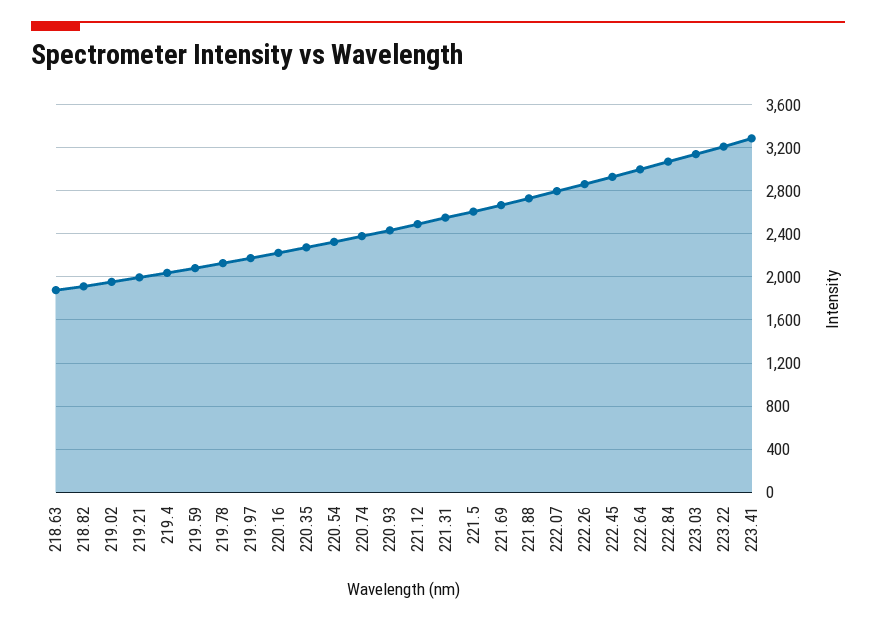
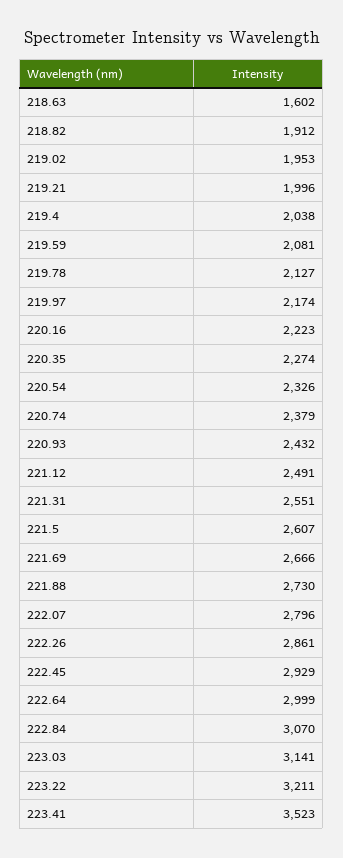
  {
-   "218.63": 1900,
+   "218.63": 1602,
    "218.82": 1912,
    "219.02": 1953,
    "219.21": 1996,
    "219.4": 2038,
    "219.59": 2081,
    "219.78": 2127,
    "219.97": 2174,
    "220.16": 2223,
    "220.35": 2274,
    "220.54": 2326,
    "220.74": 2379,
    "220.93": 2432,
    "221.12": 2491,
    "221.31": 2551,
    "221.5": 2607,
    "221.69": 2666,
    "221.88": 2730,
    "222.07": 2796,
    "222.26": 2861,
    "222.45": 2929,
    "222.64": 2999,
    "222.84": 3070,
    "223.03": 3141,
    "223.22": 3211,
-   "223.41": 3300
+   "223.41": 3523
  }

